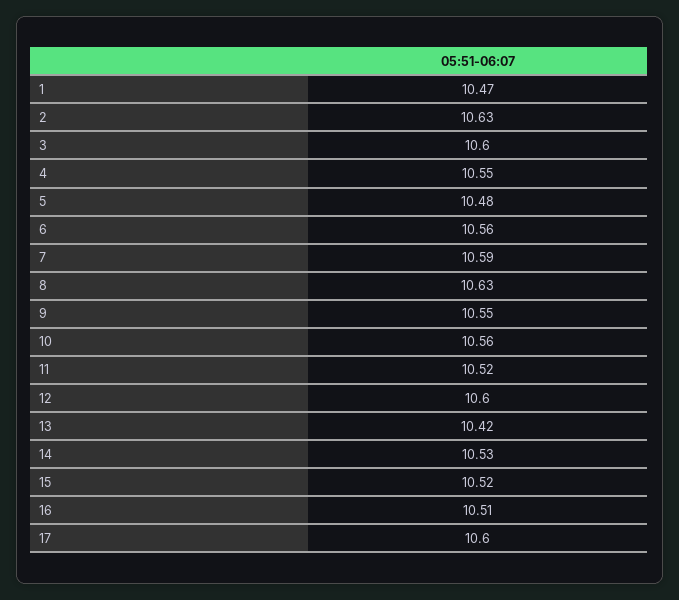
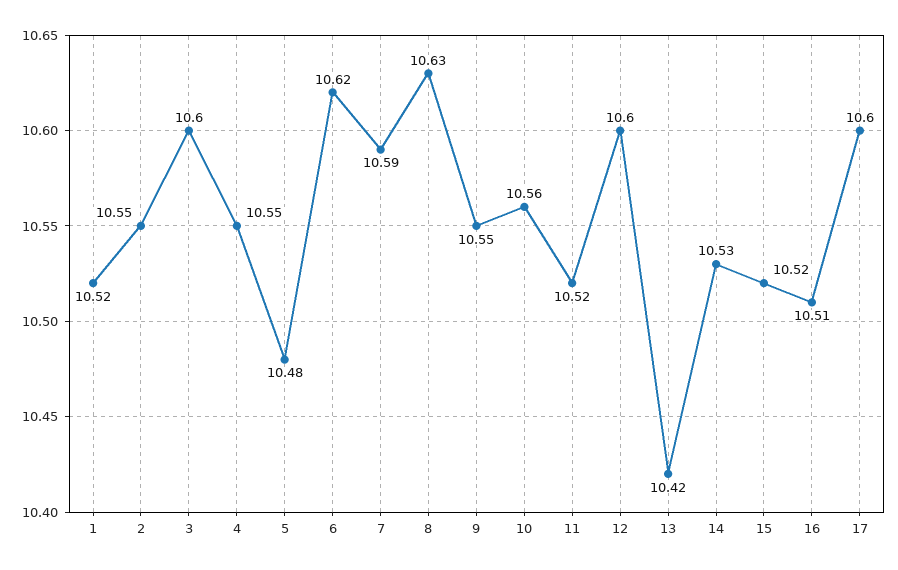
  {
-   "1": 10.47,
+   "1": 10.52,
-   "2": 10.63,
+   "2": 10.55,
    "3": 10.6,
    "4": 10.55,
    "5": 10.48,
-   "6": 10.56,
+   "6": 10.62,
    "7": 10.59,
    "8": 10.63,
    "9": 10.55,
    "10": 10.56,
    "11": 10.52,
    "12": 10.6,
    "13": 10.42,
    "14": 10.53,
    "15": 10.52,
    "16": 10.51,
    "17": 10.6
  }

